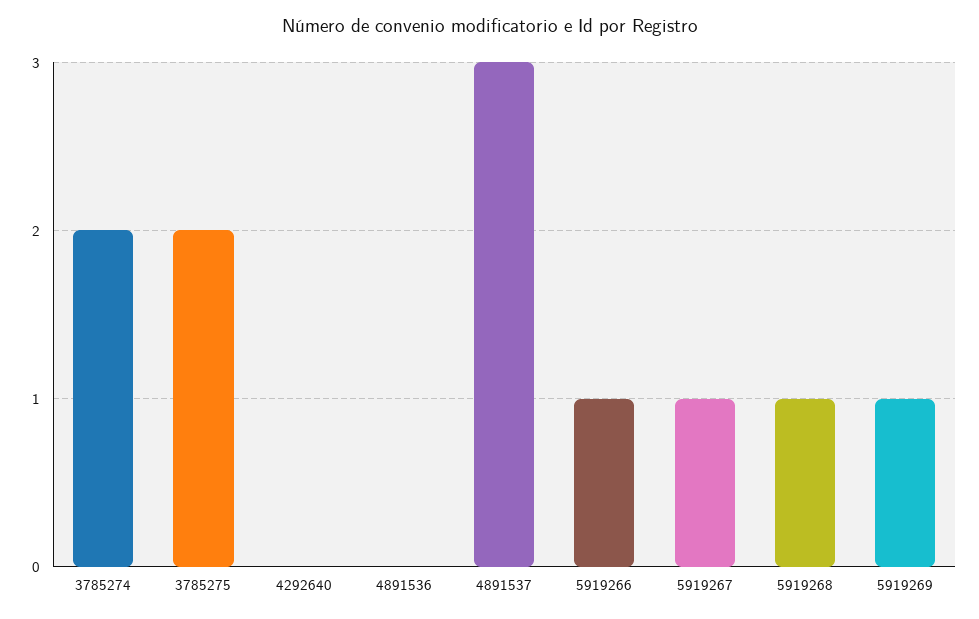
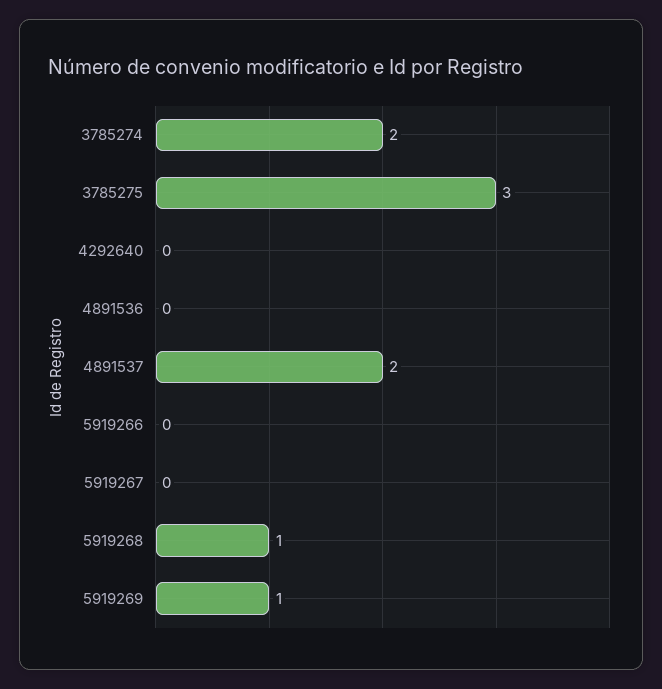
  {
    "3785274": 2,
-   "3785275": 2,
+   "3785275": 3,
    "4292640": 0,
    "4891536": 0,
-   "4891537": 3,
+   "4891537": 2,
-   "5919266": 1,
+   "5919266": 0,
-   "5919267": 1,
+   "5919267": 0,
    "5919268": 1,
    "5919269": 1
  }

